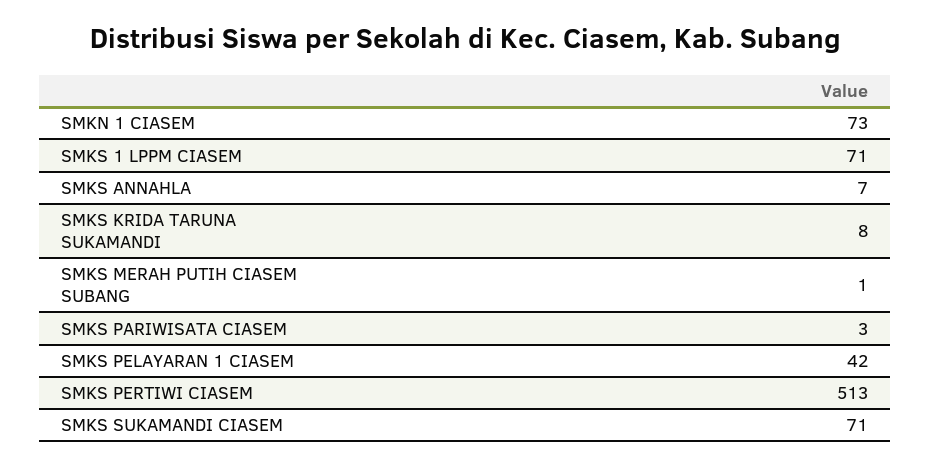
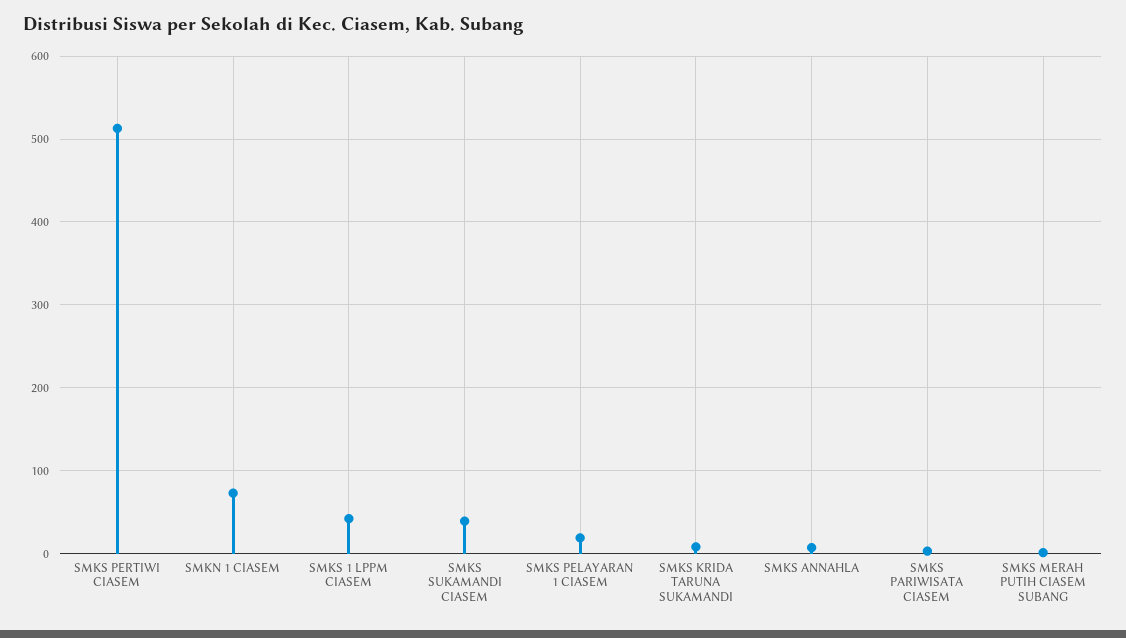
  {
    "SMKN 1 CIASEM": 73,
-   "SMKS 1 LPPM CIASEM": 71,
+   "SMKS 1 LPPM CIASEM": 40,
    "SMKS ANNAHLA": 7,
    "SMKS KRIDA TARUNA SUKAMANDI": 8,
    "SMKS MERAH PUTIH CIASEM SUBANG": 1,
    "SMKS PARIWISATA CIASEM": 3,
-   "SMKS PELAYARAN 1 CIASEM": 42,
+   "SMKS PELAYARAN 1 CIASEM": 20,
    "SMKS PERTIWI CIASEM": 513,
-   "SMKS SUKAMANDI CIASEM": 71
+   "SMKS SUKAMANDI CIASEM": 40
  }

